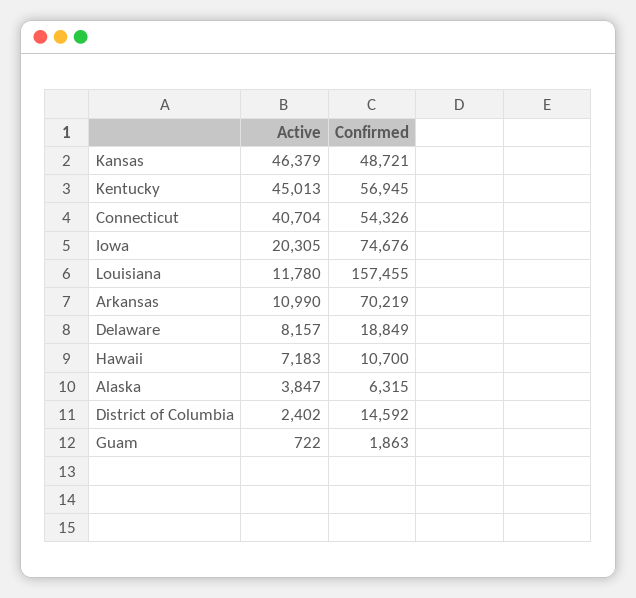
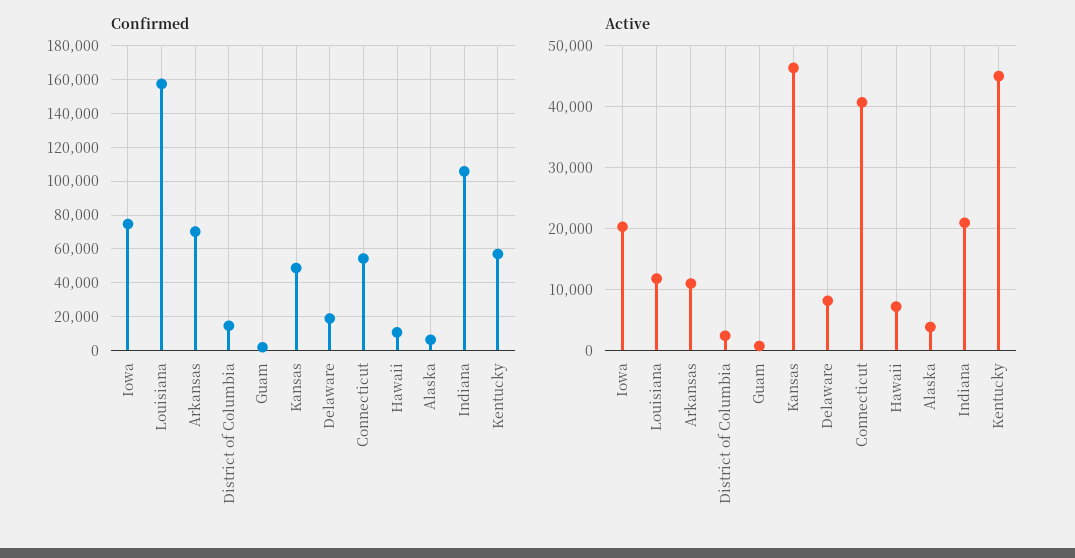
  {
    "Active": {
      "Kansas": 46379,
      "Kentucky": 45013,
      "Connecticut": 40704,
      "Iowa": 20305,
      "Louisiana": 11780,
      "Arkansas": 10990,
      "Delaware": 8157,
      "Hawaii": 7183,
      "Alaska": 3847,
      "District of Columbia": 2402,
-     "Guam": 722
+     "Guam": 722,
+     "Indiana": 21000
    },
    "Confirmed": {
      "Kansas": 48721,
      "Kentucky": 56945,
      "Connecticut": 54326,
      "Iowa": 74676,
      "Louisiana": 157455,
      "Arkansas": 70219,
      "Delaware": 18849,
      "Hawaii": 10700,
      "Alaska": 6315,
      "District of Columbia": 14592,
-     "Guam": 1863
+     "Guam": 1863,
+     "Indiana": 105000
    }
  }

